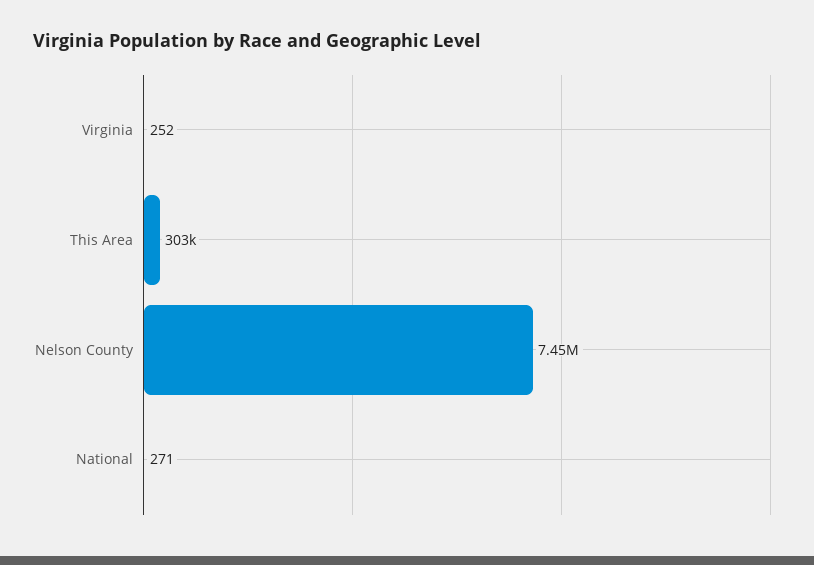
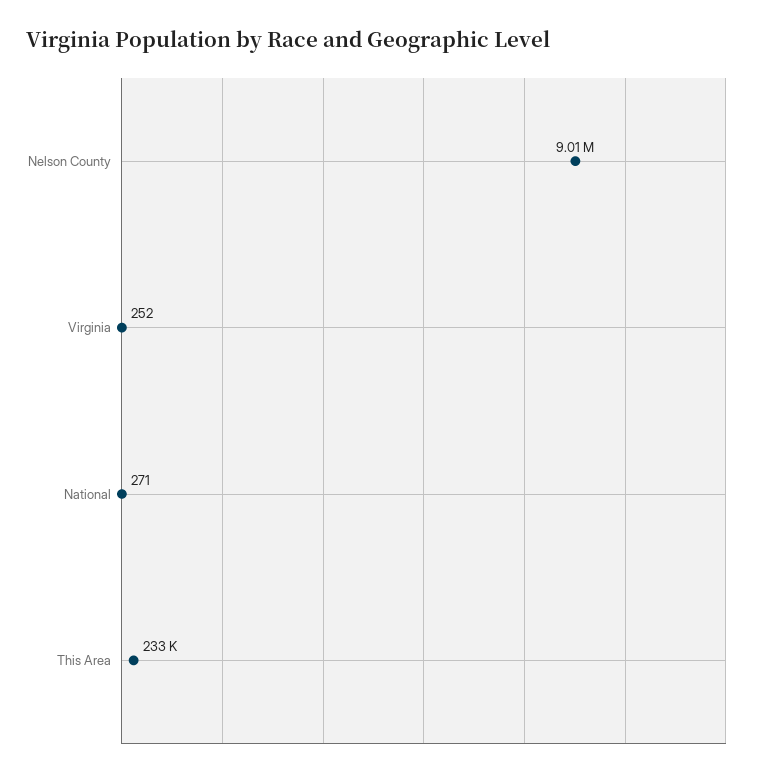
  {
    "Virginia": 252,
-   "This Area": 303000,
+   "This Area": 233000,
-   "Nelson County": 7450000,
+   "Nelson County": 9010000,
    "National": 271
  }

